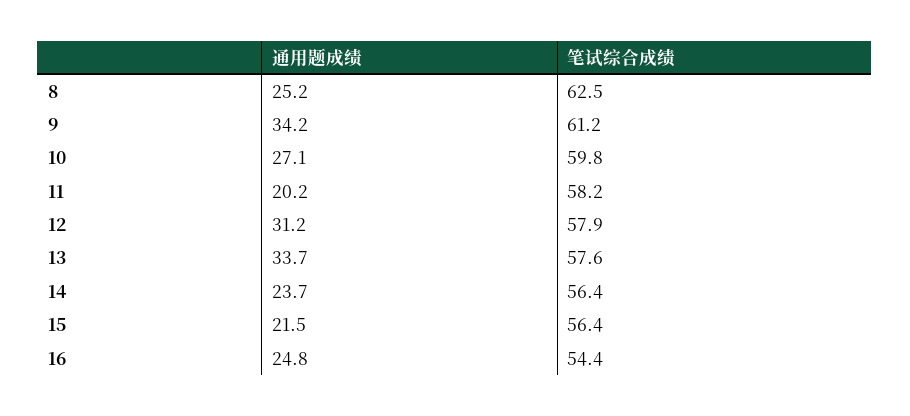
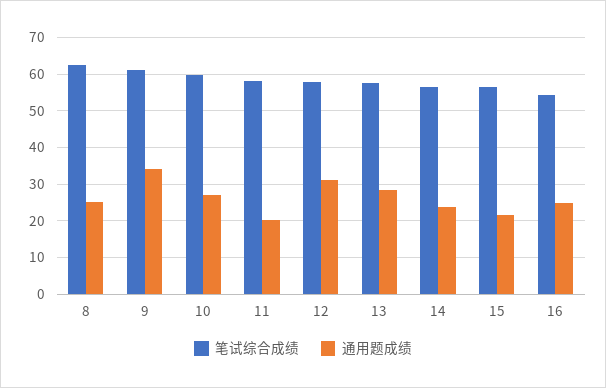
  {
    "通用题成绩": {
      "8": 25.2,
      "9": 34.2,
      "10": 27.1,
      "11": 20.2,
      "12": 31.2,
-     "13": 33.7,
+     "13": 28,
      "14": 23.7,
      "15": 21.5,
      "16": 24.8
    },
    "笔试综合成绩": {
      "8": 62.5,
      "9": 61.2,
      "10": 59.8,
      "11": 58.2,
      "12": 57.9,
      "13": 57.6,
      "14": 56.4,
      "15": 56.4,
      "16": 54.4
    }
  }

